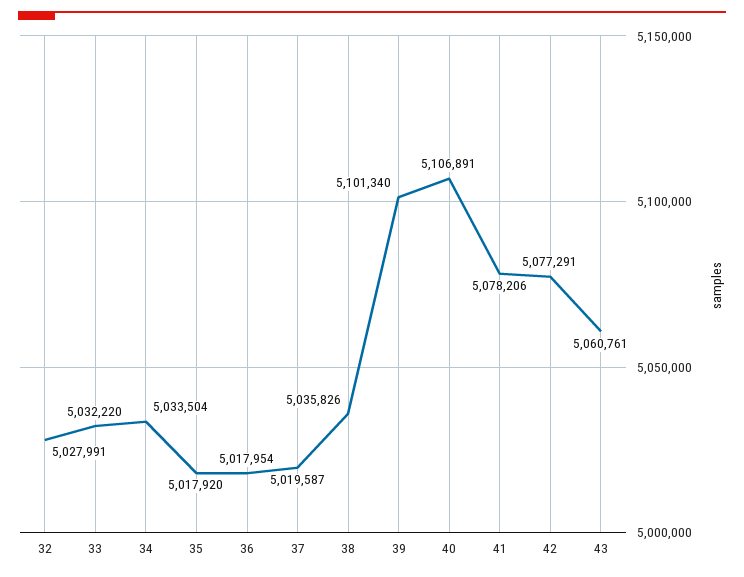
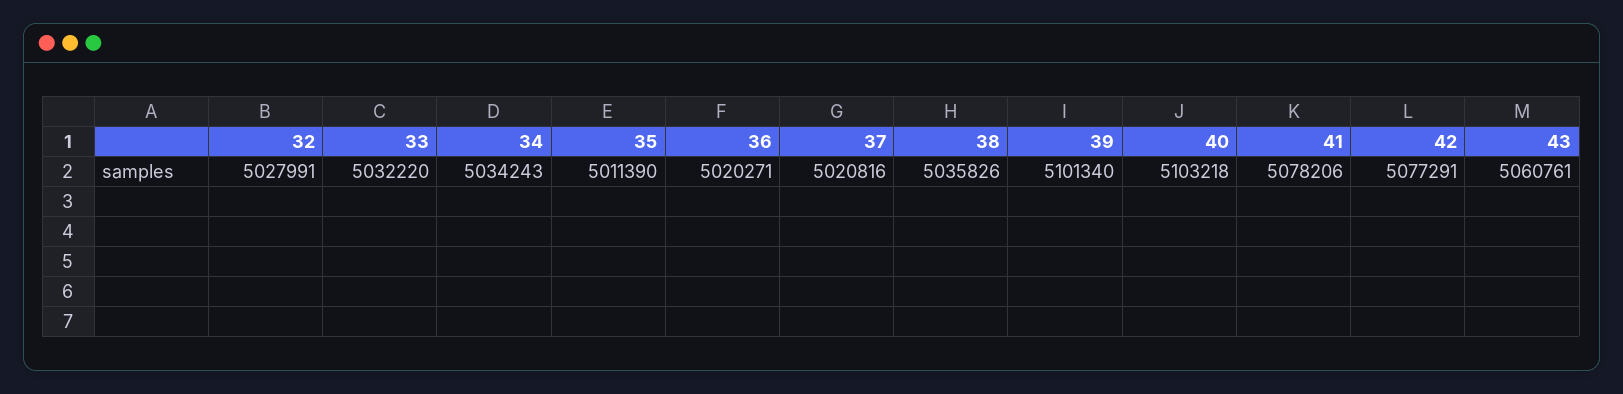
  {
    "32": 5027991,
    "33": 5032220,
-   "34": 5033504,
+   "34": 5034243,
-   "35": 5017920,
+   "35": 5011390,
-   "36": 5017954,
+   "36": 5020271,
-   "37": 5019587,
+   "37": 5020816,
    "38": 5035826,
    "39": 5101340,
-   "40": 5106891,
+   "40": 5103218,
    "41": 5078206,
    "42": 5077291,
    "43": 5060761
  }

